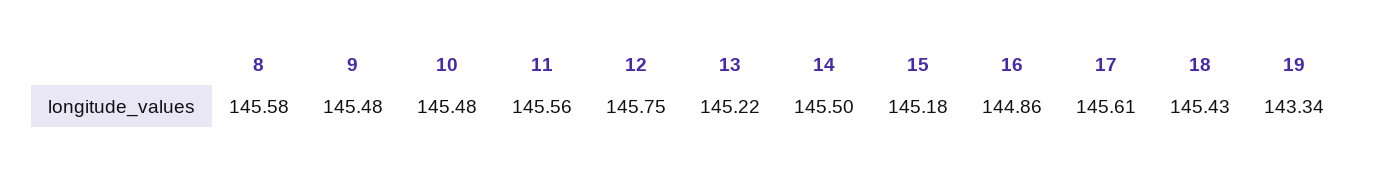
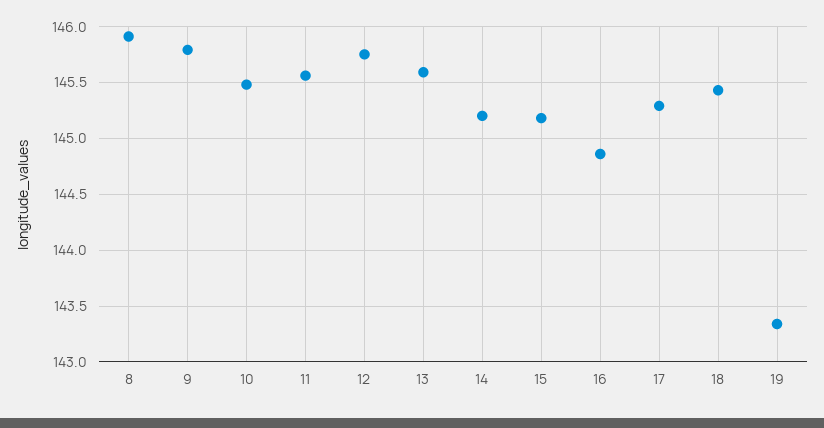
  {
-   "8": 145.58,
+   "8": 145.9,
-   "9": 145.48,
+   "9": 145.8,
    "10": 145.48,
    "11": 145.56,
    "12": 145.75,
-   "13": 145.22,
+   "13": 145.6,
-   "14": 145.5,
+   "14": 145.2,
    "15": 145.18,
    "16": 144.86,
-   "17": 145.61,
+   "17": 145.3,
    "18": 145.43,
    "19": 143.34
  }

